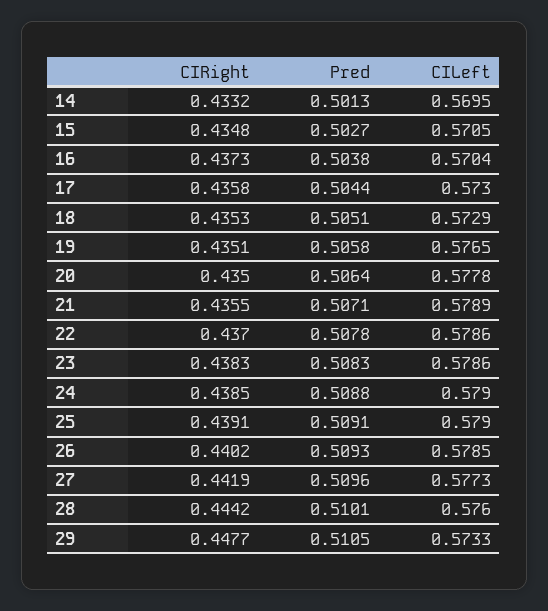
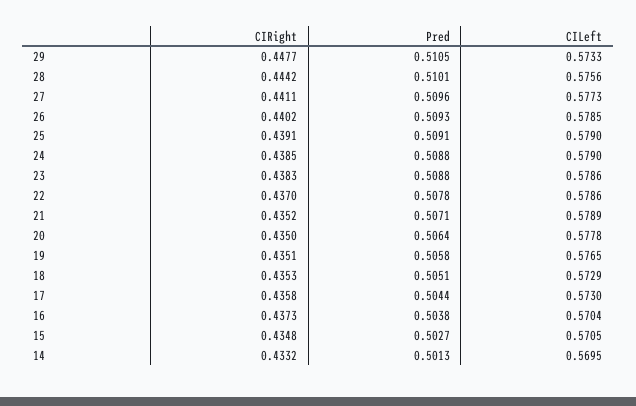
  {
    "CIRight": {
      "14": 0.4332,
      "15": 0.4348,
      "16": 0.4373,
      "17": 0.4358,
      "18": 0.4353,
      "19": 0.4351,
      "20": 0.435,
-     "21": 0.4355,
+     "21": 0.4352,
      "22": 0.437,
      "23": 0.4383,
      "24": 0.4385,
      "25": 0.4391,
      "26": 0.4402,
-     "27": 0.4419,
+     "27": 0.4411,
      "28": 0.4442,
      "29": 0.4477
    },
    "Pred": {
      "14": 0.5013,
      "15": 0.5027,
      "16": 0.5038,
      "17": 0.5044,
      "18": 0.5051,
      "19": 0.5058,
      "20": 0.5064,
      "21": 0.5071,
      "22": 0.5078,
-     "23": 0.5083,
+     "23": 0.5088,
      "24": 0.5088,
      "25": 0.5091,
      "26": 0.5093,
      "27": 0.5096,
      "28": 0.5101,
      "29": 0.5105
    },
    "CILeft": {
      "14": 0.5695,
      "15": 0.5705,
      "16": 0.5704,
      "17": 0.573,
      "18": 0.5729,
      "19": 0.5765,
      "20": 0.5778,
      "21": 0.5789,
      "22": 0.5786,
      "23": 0.5786,
      "24": 0.579,
      "25": 0.579,
      "26": 0.5785,
      "27": 0.5773,
-     "28": 0.576,
+     "28": 0.5756,
      "29": 0.5733
    }
  }

